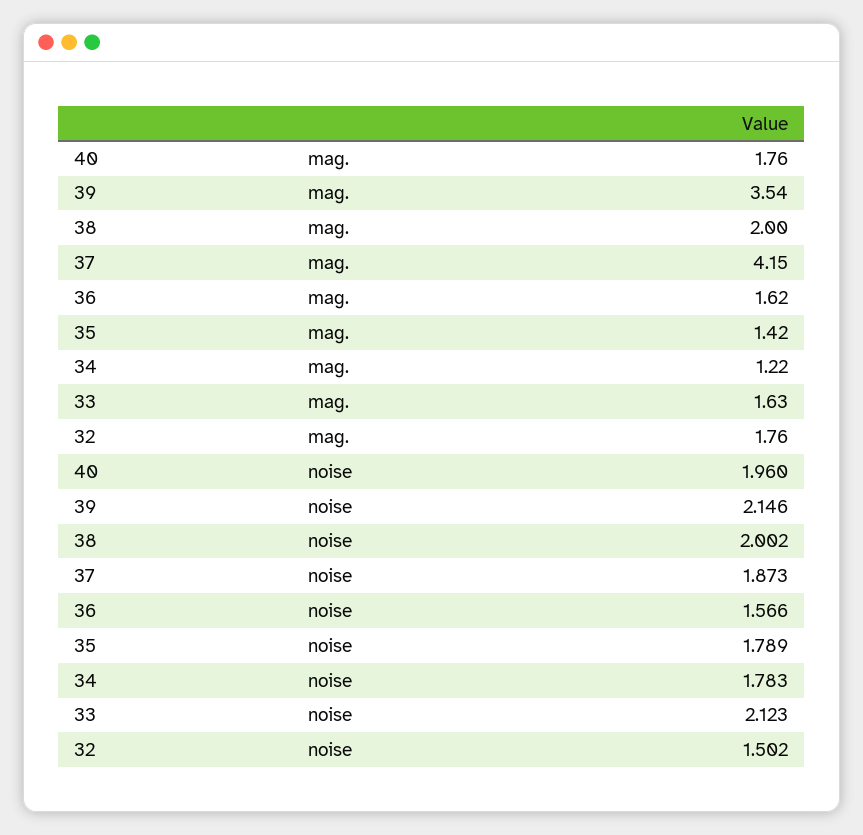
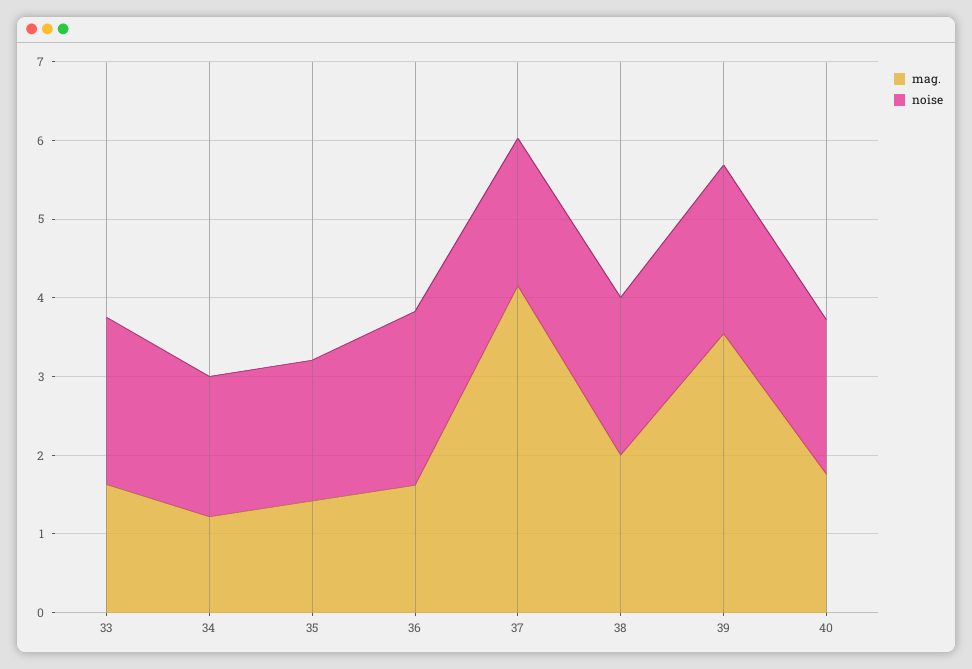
  {
    "mag.": {
      "40": 1.76,
      "39": 3.54,
      "38": 2,
      "37": 4.15,
      "36": 1.62,
      "35": 1.42,
      "34": 1.22,
-     "33": 1.63,
+     "33": 1.63
-     "32": 1.76
    },
    "noise": {
      "40": 1.96,
      "39": 2.146,
      "38": 2.002,
      "37": 1.873,
-     "36": 1.566,
+     "36": 2.2,
      "35": 1.789,
      "34": 1.783,
-     "33": 2.123,
+     "33": 2.123
-     "32": 1.502
    }
  }

